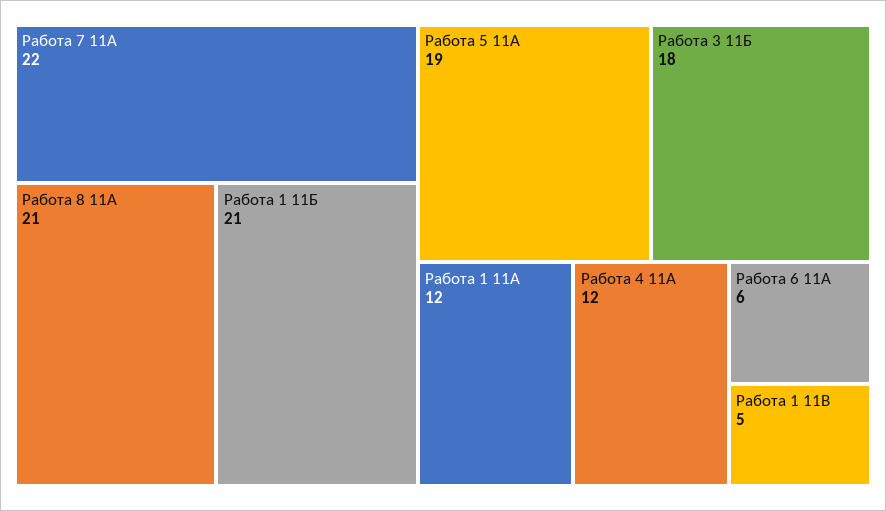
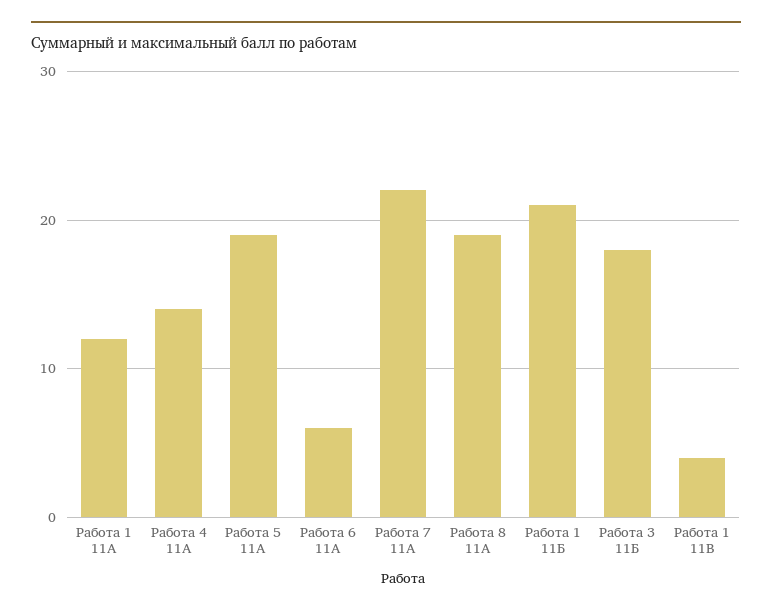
  {
    "Работа 7 11А": 22,
-   "Работа 8 11А": 21,
+   "Работа 8 11А": 19,
    "Работа 1 11Б": 21,
    "Работа 5 11А": 19,
    "Работа 3 11Б": 18,
    "Работа 1 11А": 12,
-   "Работа 4 11А": 12,
+   "Работа 4 11А": 14,
    "Работа 6 11А": 6,
-   "Работа 1 11В": 5
+   "Работа 1 11В": 4
  }

